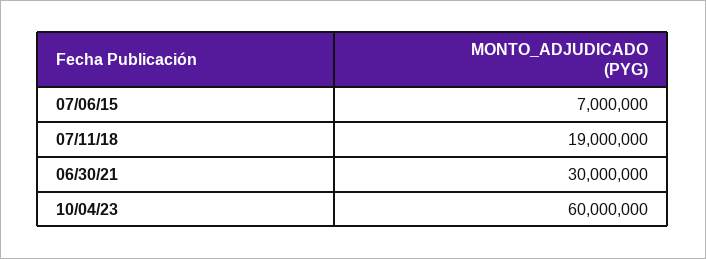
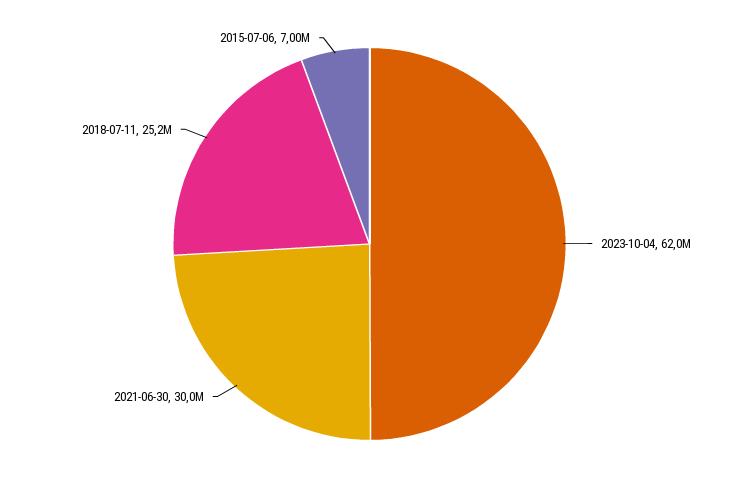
  {
    "07/06/15": 7000000,
-   "07/11/18": 19000000,
+   "07/11/18": 25200000,
    "06/30/21": 30000000,
-   "10/04/23": 60000000
+   "10/04/23": 62000000
  }

